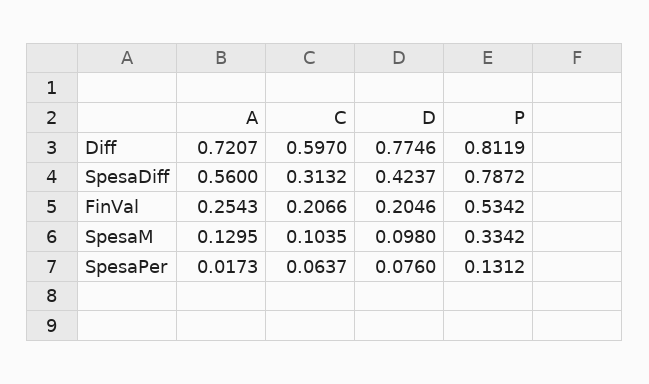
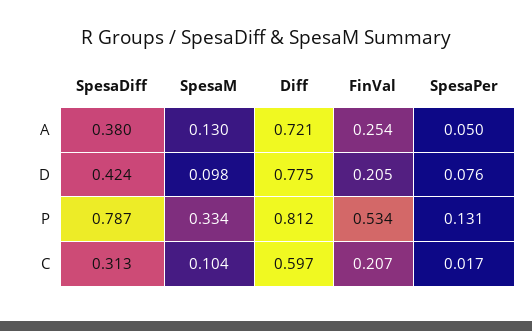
  {
    "A": {
      "Diff": 0.7207,
-     "SpesaDiff": 0.56,
+     "SpesaDiff": 0.38,
      "FinVal": 0.2543,
      "SpesaM": 0.1295,
-     "SpesaPer": 0.0173
+     "SpesaPer": 0.05
    },
    "C": {
      "Diff": 0.597,
      "SpesaDiff": 0.3132,
      "FinVal": 0.2066,
      "SpesaM": 0.1035,
-     "SpesaPer": 0.0637
+     "SpesaPer": 0.017
    },
    "D": {
      "Diff": 0.7746,
      "SpesaDiff": 0.4237,
      "FinVal": 0.2046,
      "SpesaM": 0.098,
      "SpesaPer": 0.076
    },
    "P": {
      "Diff": 0.8119,
      "SpesaDiff": 0.7872,
      "FinVal": 0.5342,
      "SpesaM": 0.3342,
      "SpesaPer": 0.1312
    }
  }

